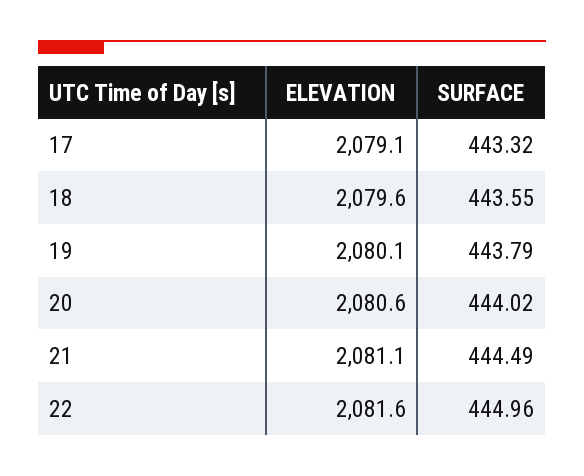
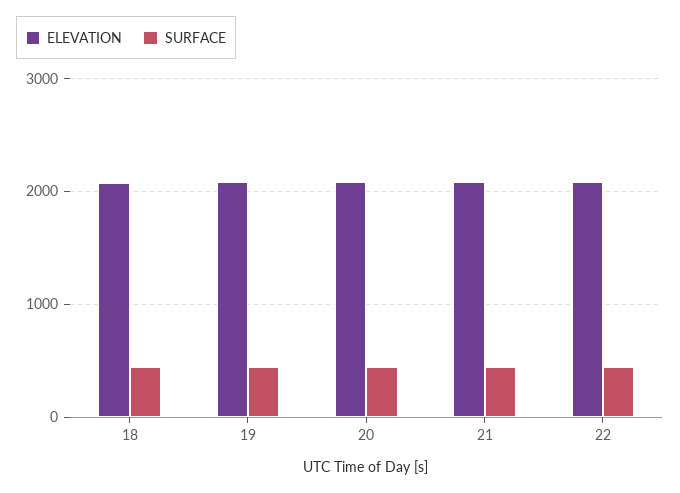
  {
    "ELEVATION": {
-     "17": 2079.1,
      "18": 2079.6,
      "19": 2080.1,
      "20": 2080.6,
      "21": 2081.1,
      "22": 2081.6
    },
    "SURFACE": {
-     "17": 443.32,
      "18": 443.55,
      "19": 443.79,
      "20": 444.02,
      "21": 444.49,
      "22": 444.96
    }
  }

